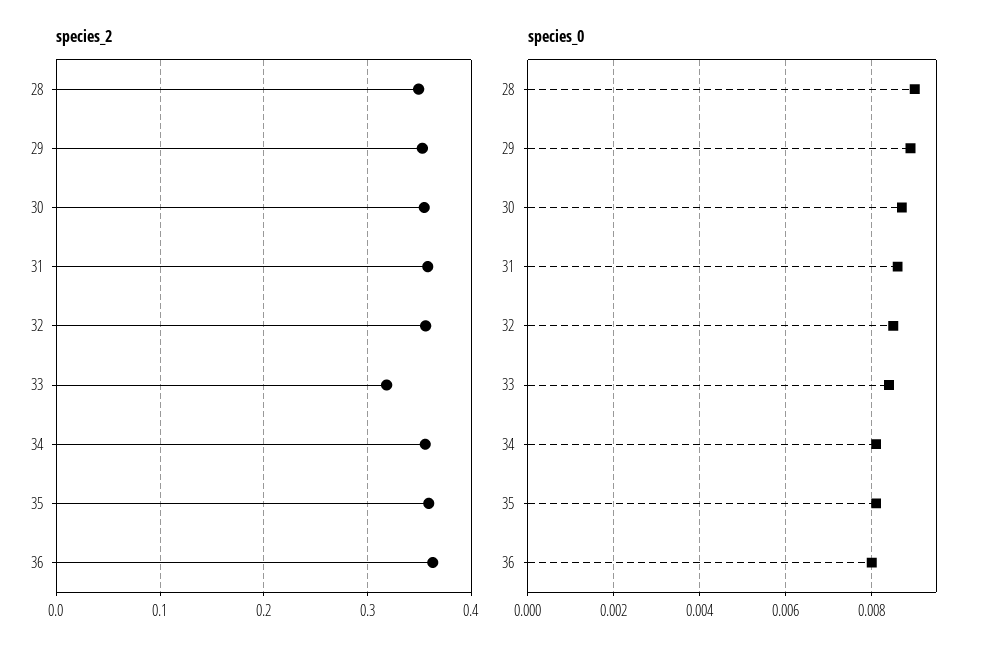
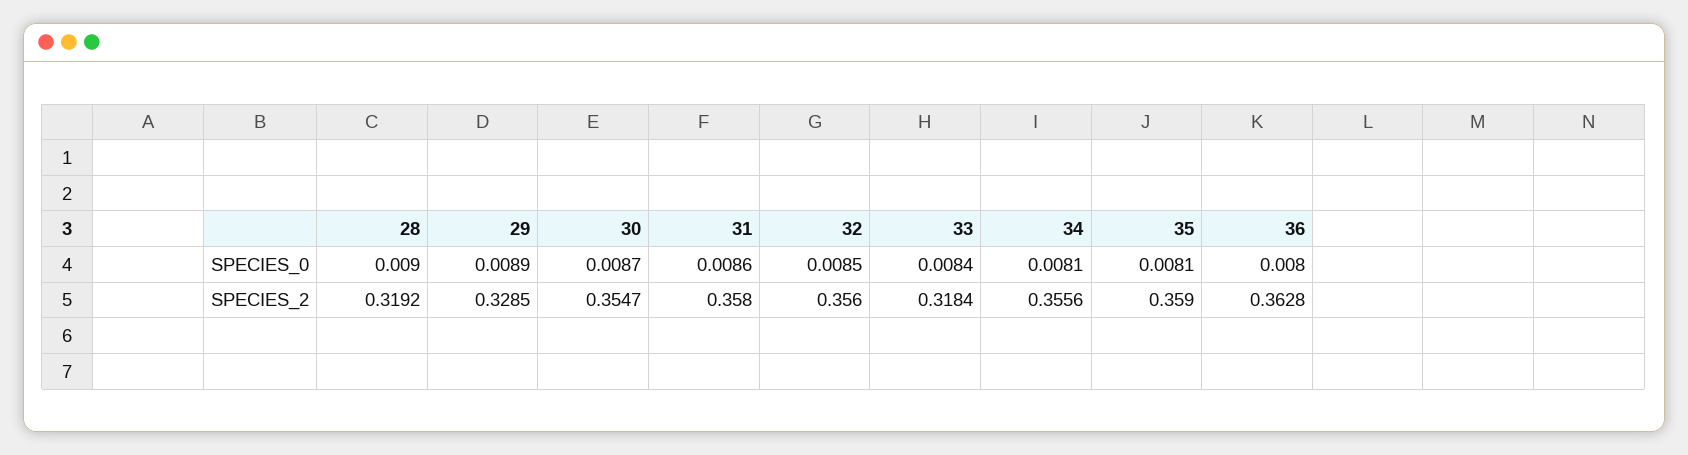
  {
    "species_2": {
-     "28": 0.35,
+     "28": 0.3192,
-     "29": 0.35,
+     "29": 0.3285,
      "30": 0.3547,
      "31": 0.358,
      "32": 0.356,
      "33": 0.3184,
      "34": 0.3556,
      "35": 0.359,
      "36": 0.3628
    },
    "species_0": {
      "28": 0.009,
      "29": 0.0089,
      "30": 0.0087,
      "31": 0.0086,
      "32": 0.0085,
      "33": 0.0084,
      "34": 0.0081,
      "35": 0.0081,
      "36": 0.008
    }
  }

